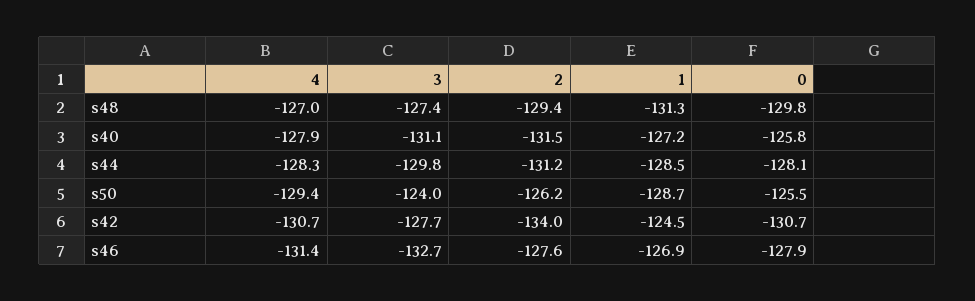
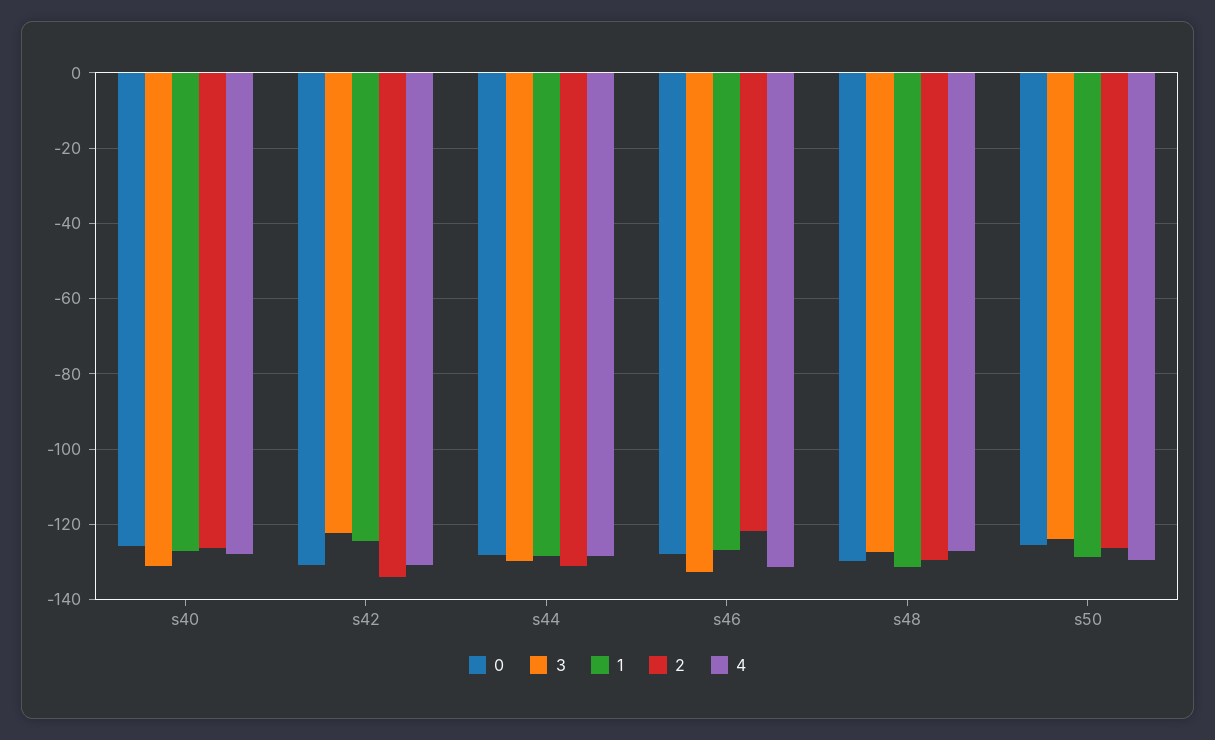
  {
    "4": {
      "s48": -127,
      "s40": -127.9,
      "s44": -128.3,
      "s50": -129.4,
      "s42": -130.7,
      "s46": -131.4
    },
    "3": {
      "s48": -127.4,
      "s40": -131.1,
      "s44": -129.8,
      "s50": -124,
-     "s42": -127.7,
+     "s42": -122,
      "s46": -132.7
    },
    "2": {
      "s48": -129.4,
-     "s40": -131.5,
+     "s40": -126,
      "s44": -131.2,
      "s50": -126.2,
      "s42": -134,
-     "s46": -127.6
+     "s46": -122
    },
    "1": {
      "s48": -131.3,
      "s40": -127.2,
      "s44": -128.5,
      "s50": -128.7,
      "s42": -124.5,
      "s46": -126.9
    },
    "0": {
      "s48": -129.8,
      "s40": -125.8,
      "s44": -128.1,
      "s50": -125.5,
      "s42": -130.7,
      "s46": -127.9
    }
  }

